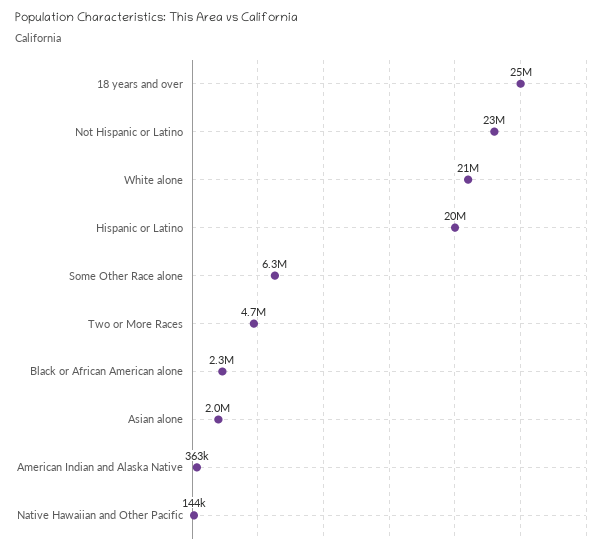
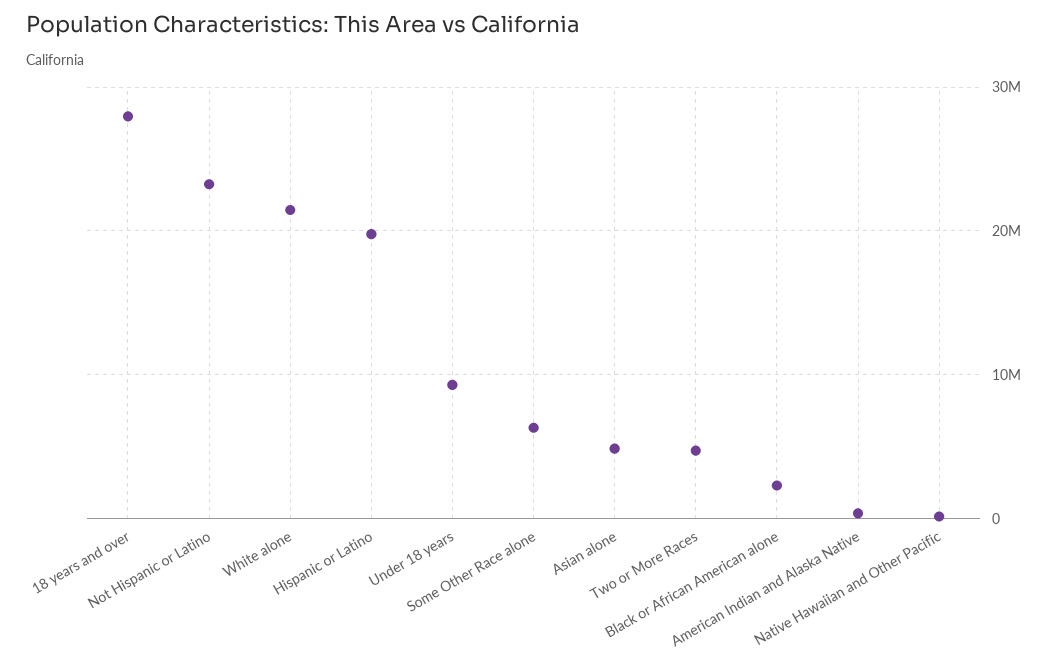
  {
-   "18 years and over": 25000000,
+   "18 years and over": 28000000,
    "Not Hispanic or Latino": 23000000,
    "White alone": 21000000,
    "Hispanic or Latino": 20000000,
    "Some Other Race alone": 6300000,
    "Two or More Races": 4700000,
    "Black or African American alone": 2300000,
-   "Asian alone": 2000000,
+   "Asian alone": 5000000,
    "American Indian and Alaska Native": 363000,
-   "Native Hawaiian and Other Pacific": 144000
+   "Native Hawaiian and Other Pacific": 144000,
+   "Under 18 years": 9000000
  }

